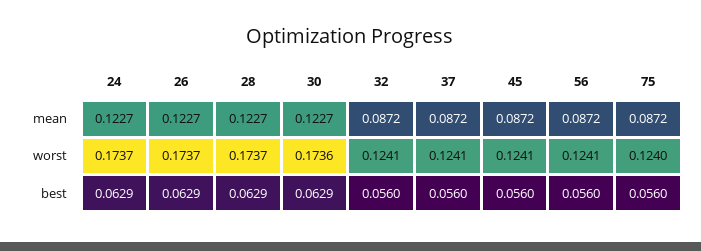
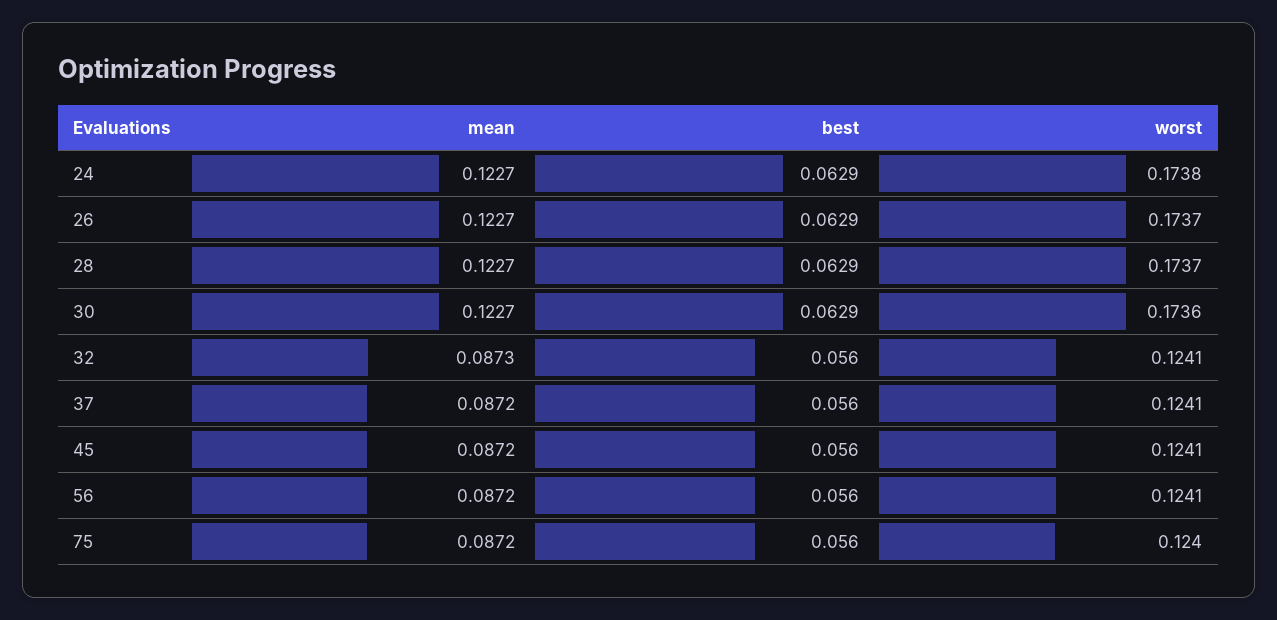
  {
    "24": {
      "mean": 0.1227,
-     "worst": 0.1737,
+     "worst": 0.1738,
      "best": 0.0629
    },
    "26": {
      "mean": 0.1227,
      "worst": 0.1737,
      "best": 0.0629
    },
    "28": {
      "mean": 0.1227,
      "worst": 0.1737,
      "best": 0.0629
    },
    "30": {
      "mean": 0.1227,
      "worst": 0.1736,
      "best": 0.0629
    },
    "32": {
-     "mean": 0.0872,
+     "mean": 0.0873,
      "worst": 0.1241,
      "best": 0.056
    },
    "37": {
      "mean": 0.0872,
      "worst": 0.1241,
      "best": 0.056
    },
    "45": {
      "mean": 0.0872,
      "worst": 0.1241,
      "best": 0.056
    },
    "56": {
      "mean": 0.0872,
      "worst": 0.1241,
      "best": 0.056
    },
    "75": {
      "mean": 0.0872,
      "worst": 0.124,
      "best": 0.056
    }
  }

